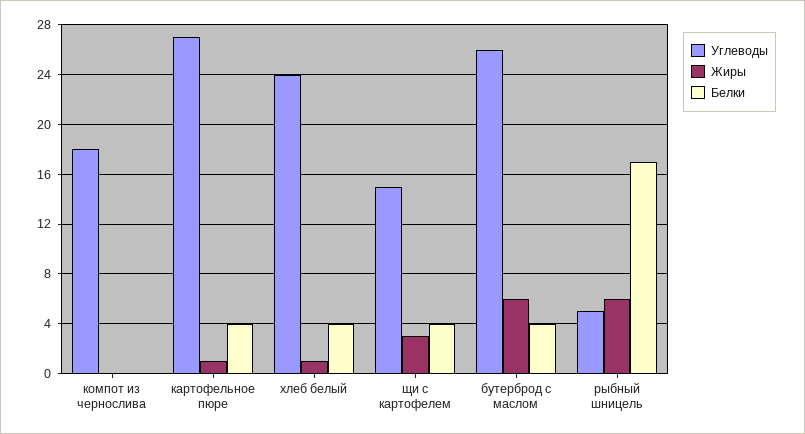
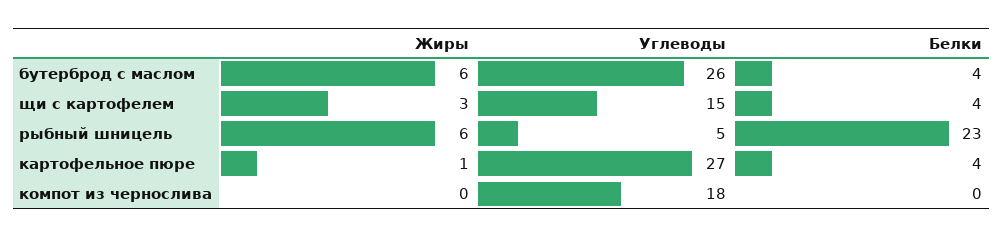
  {
    "Углеводы": {
      "компот из чернослива": 18,
      "картофельное пюре": 27,
-     "хлеб белый": 24,
      "щи с картофелем": 15,
      "бутерброд с маслом": 26,
      "рыбный шницель": 5
    },
    "Жиры": {
      "компот из чернослива": 0,
      "картофельное пюре": 1,
-     "хлеб белый": 1,
      "щи с картофелем": 3,
      "бутерброд с маслом": 6,
      "рыбный шницель": 6
    },
    "Белки": {
      "компот из чернослива": 0,
      "картофельное пюре": 4,
-     "хлеб белый": 4,
      "щи с картофелем": 4,
      "бутерброд с маслом": 4,
-     "рыбный шницель": 17
+     "рыбный шницель": 23
    }
  }

